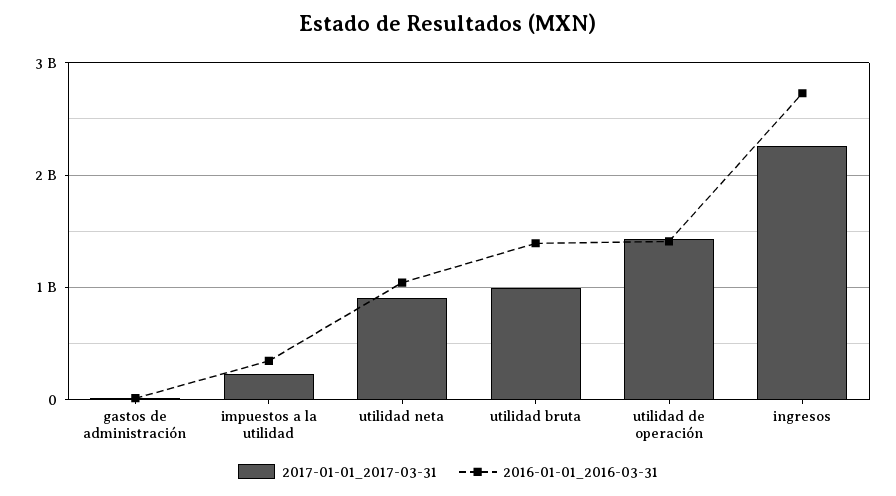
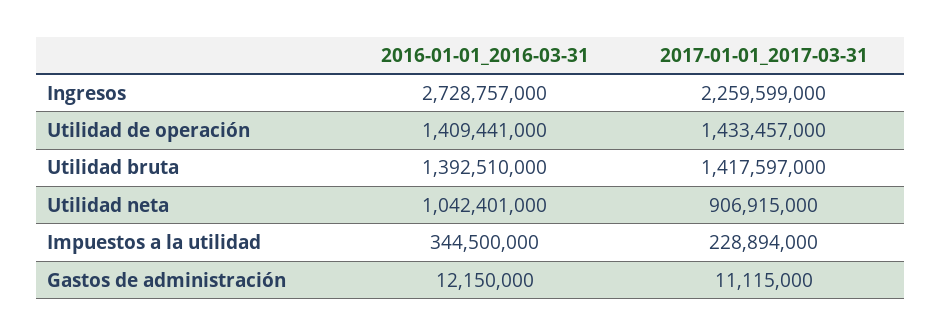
  {
    "2017-01-01_2017-03-31": {
      "gastos de administración": 11115000,
      "impuestos a la utilidad": 228894000,
      "utilidad neta": 906915000,
-     "utilidad bruta": 1000000000,
+     "utilidad bruta": 1417597000,
      "utilidad de operación": 1433457000,
      "ingresos": 2259599000
    },
    "2016-01-01_2016-03-31": {
      "gastos de administración": 12150000,
      "impuestos a la utilidad": 344500000,
      "utilidad neta": 1042401000,
      "utilidad bruta": 1392510000,
      "utilidad de operación": 1409441000,
      "ingresos": 2728757000
    }
  }

